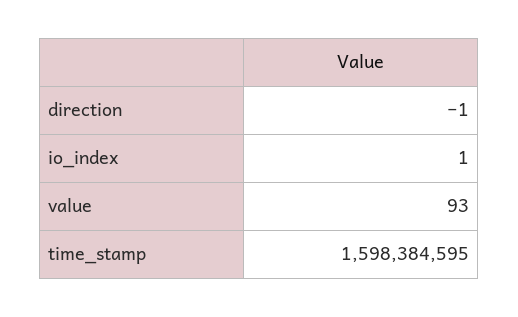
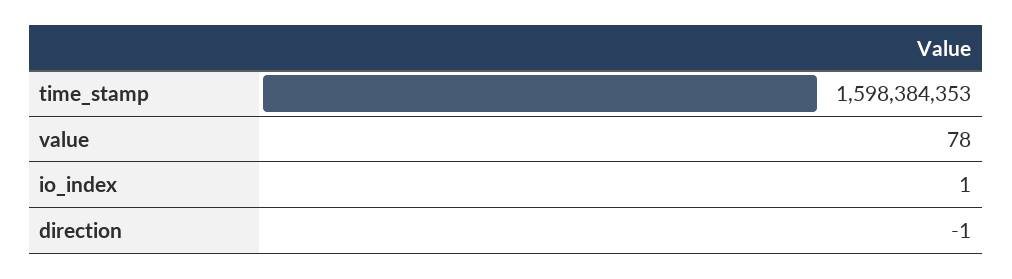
  {
    "direction": -1,
    "io_index": 1,
-   "value": 93,
+   "value": 78,
-   "time_stamp": 1598384595
+   "time_stamp": 1598384353
  }

